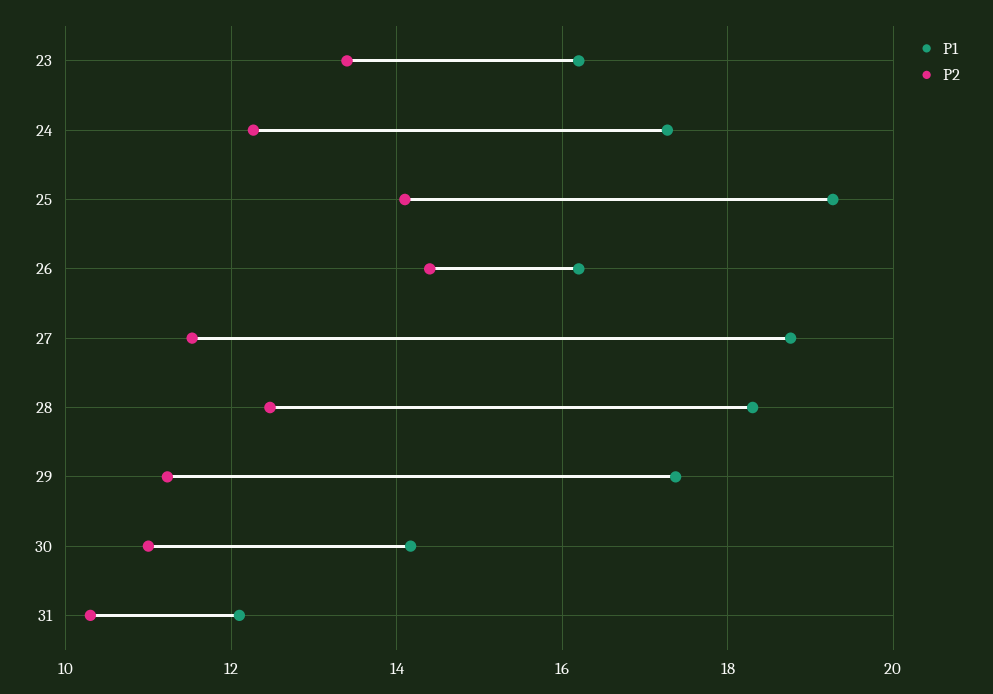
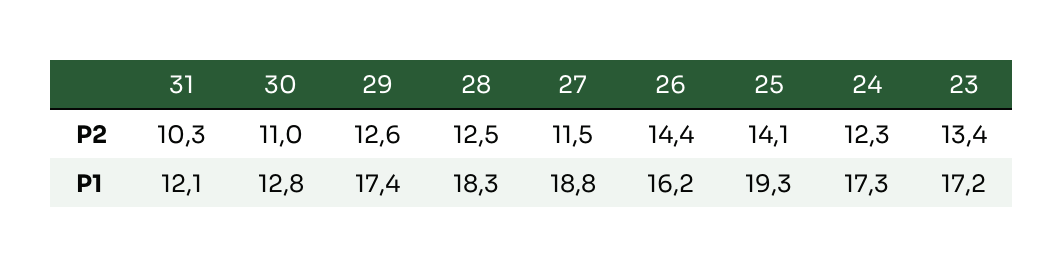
  {
    "P1": {
-     "23": 16.2,
+     "23": 17.2,
      "24": 17.3,
      "25": 19.3,
      "26": 16.2,
      "27": 18.8,
      "28": 18.3,
      "29": 17.4,
-     "30": 14.2,
+     "30": 12.8,
      "31": 12.1
    },
    "P2": {
      "23": 13.4,
      "24": 12.3,
      "25": 14.1,
      "26": 14.4,
      "27": 11.5,
      "28": 12.5,
-     "29": 11.2,
+     "29": 12.6,
      "30": 11,
      "31": 10.3
    }
  }

